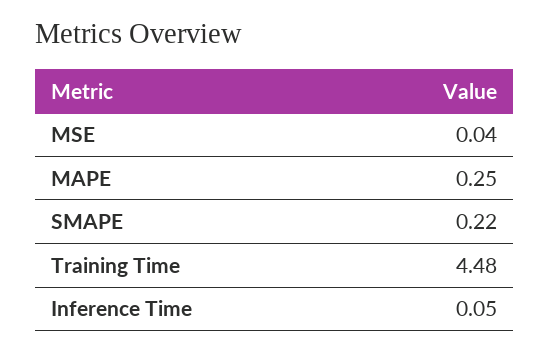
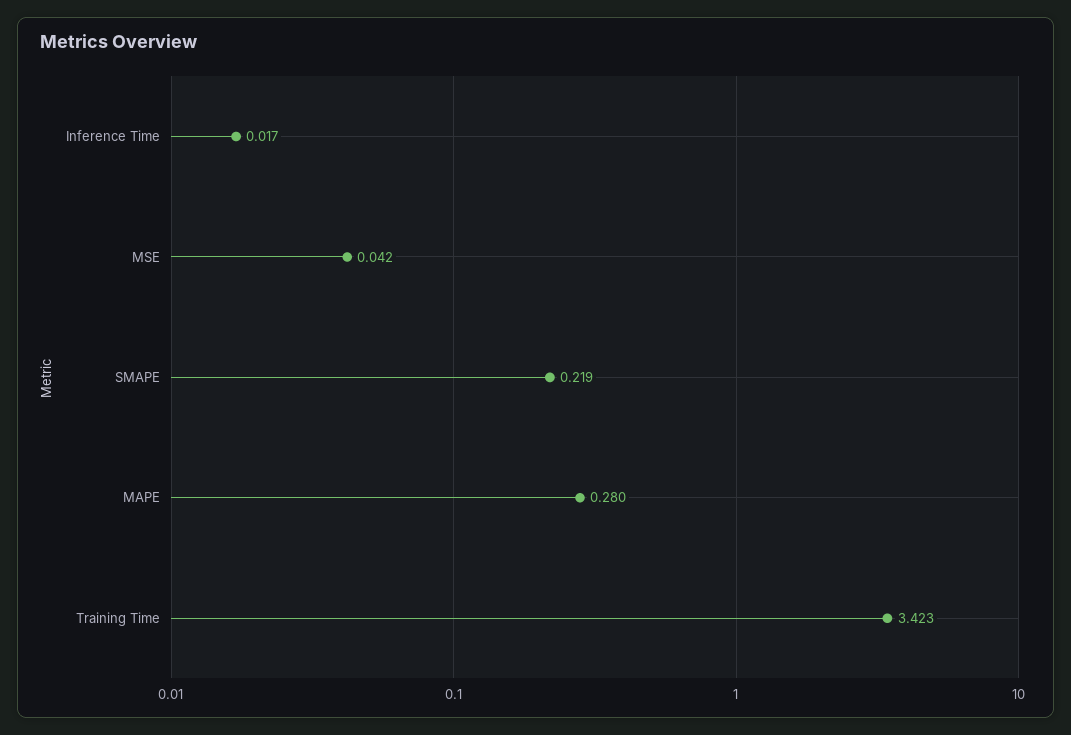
  {
    "MSE": 0.042,
-   "MAPE": 0.25,
+   "MAPE": 0.28,
    "SMAPE": 0.219,
-   "Training Time": 4.48,
+   "Training Time": 3.423,
-   "Inference Time": 0.05
+   "Inference Time": 0.017
  }

